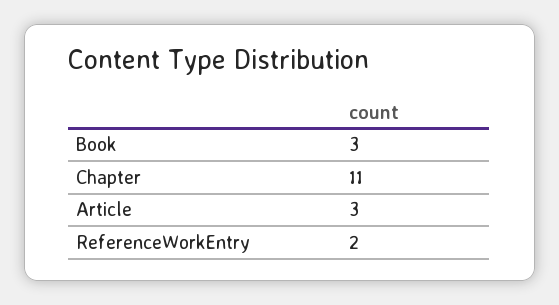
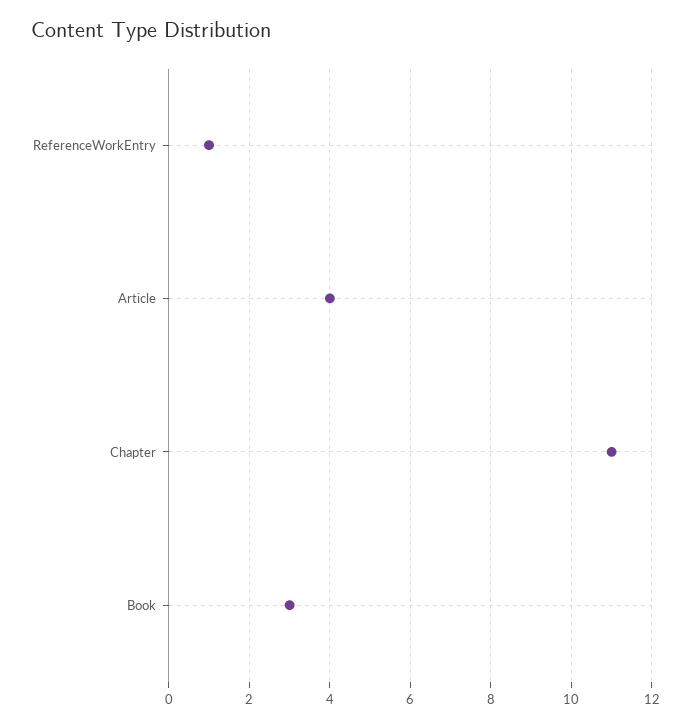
  {
    "Book": 3,
    "Chapter": 11,
-   "Article": 3,
+   "Article": 4,
-   "ReferenceWorkEntry": 2
+   "ReferenceWorkEntry": 1
  }

